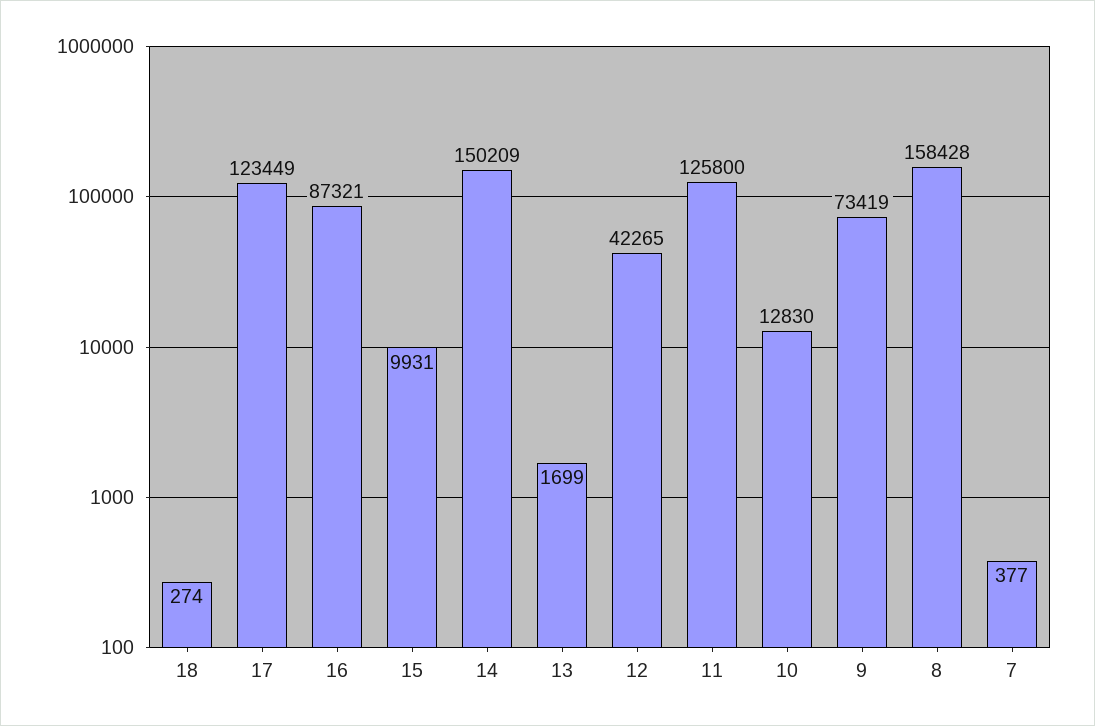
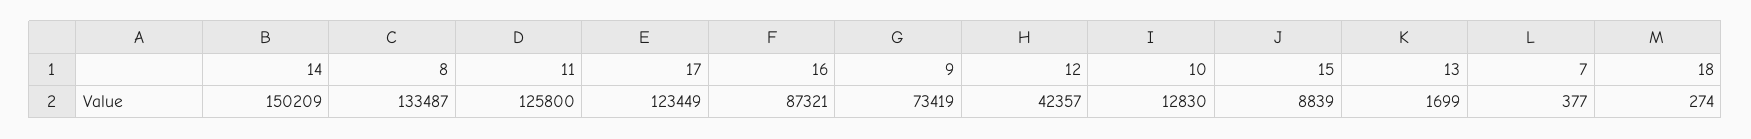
  {
    "18": 274,
    "17": 123449,
    "16": 87321,
-   "15": 9931,
+   "15": 8839,
    "14": 150209,
    "13": 1699,
-   "12": 42265,
+   "12": 42357,
    "11": 125800,
    "10": 12830,
    "9": 73419,
-   "8": 158428,
+   "8": 133487,
    "7": 377
  }

